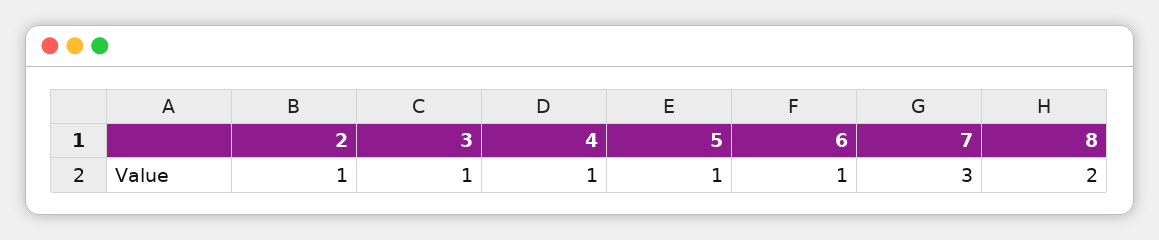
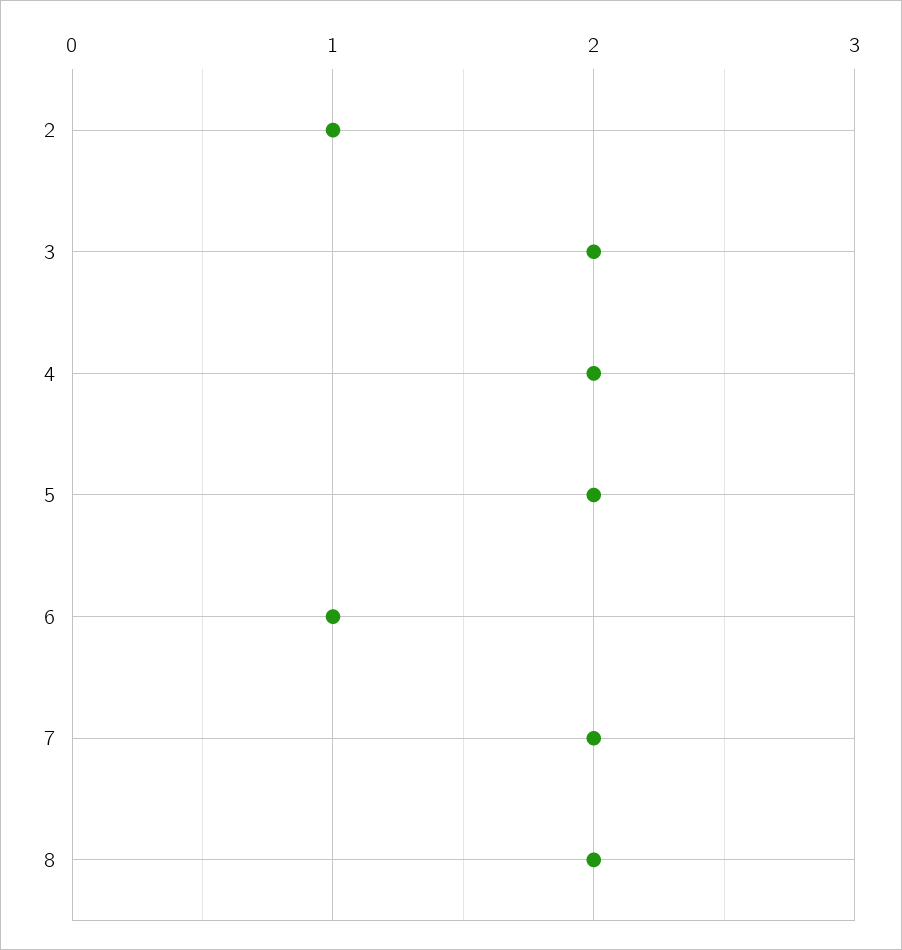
  {
    "2": 1,
-   "3": 1,
+   "3": 2,
-   "4": 1,
+   "4": 2,
-   "5": 1,
+   "5": 2,
    "6": 1,
-   "7": 3,
+   "7": 2,
    "8": 2
  }

